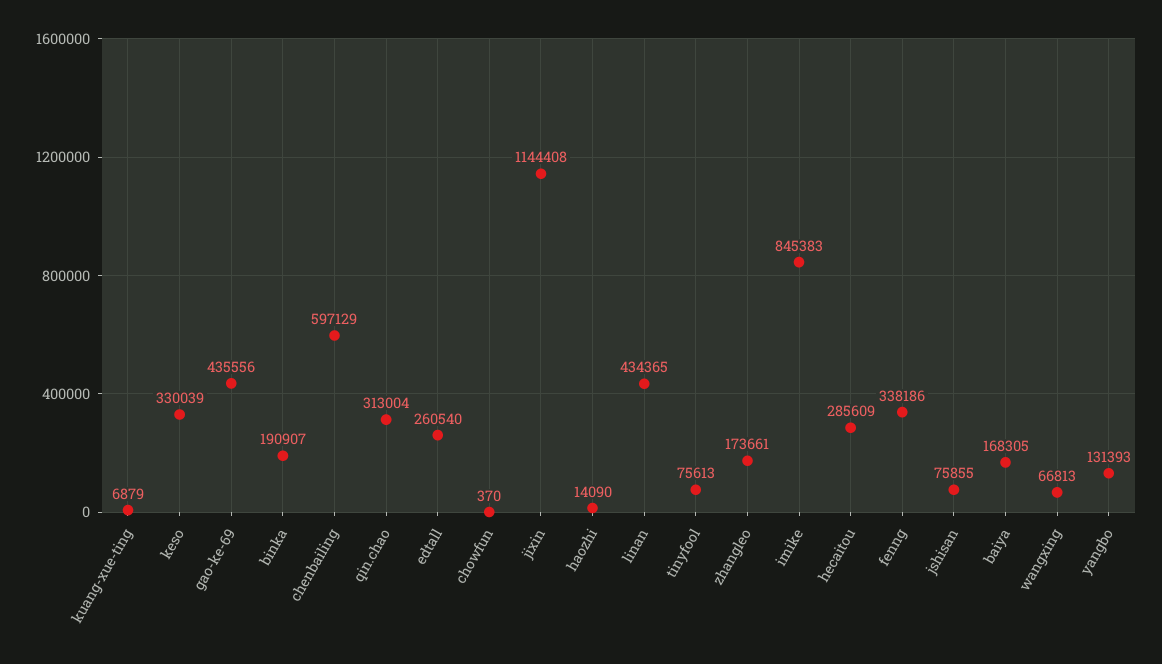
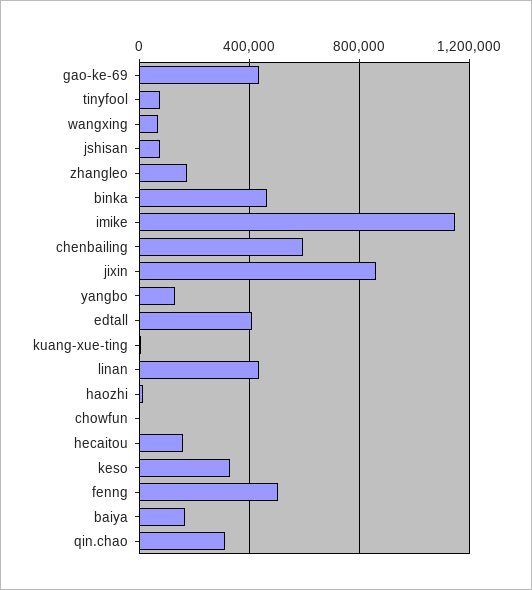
  {
    "kuang-xue-ting": 6879,
    "keso": 330039,
    "gao-ke-69": 435556,
-   "binka": 190907,
+   "binka": 450000,
    "chenbailing": 597129,
    "qin.chao": 313004,
-   "edtall": 260540,
+   "edtall": 400000,
    "chowfun": 370,
-   "jixin": 1144408,
+   "jixin": 850000,
    "haozhi": 14090,
    "linan": 434365,
    "tinyfool": 75613,
    "zhangleo": 173661,
-   "imike": 845383,
+   "imike": 1150000,
-   "hecaitou": 285609,
+   "hecaitou": 150000,
-   "fenng": 338186,
+   "fenng": 500000,
    "jshisan": 75855,
    "baiya": 168305,
    "wangxing": 66813,
    "yangbo": 131393
  }

